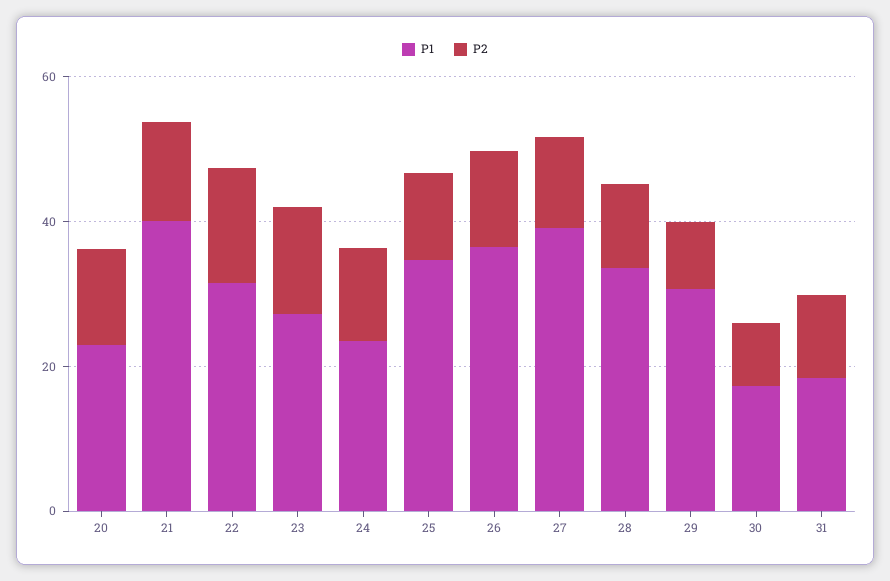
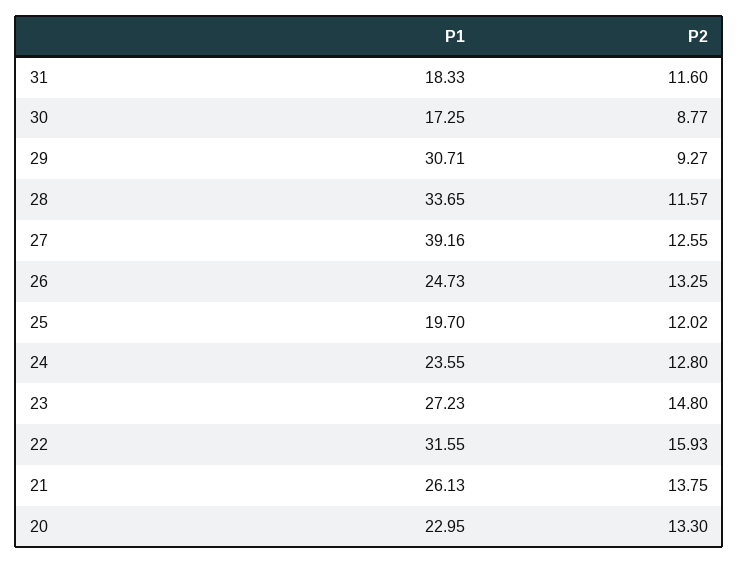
  {
    "P1": {
      "20": 22.95,
-     "21": 40,
+     "21": 26.13,
      "22": 31.55,
      "23": 27.23,
      "24": 23.55,
-     "25": 35,
+     "25": 19.7,
-     "26": 35,
+     "26": 24.73,
      "27": 39.16,
      "28": 33.65,
      "29": 30.71,
      "30": 17.25,
      "31": 18.33
    },
    "P2": {
      "20": 13.3,
      "21": 13.75,
      "22": 15.93,
      "23": 14.8,
      "24": 12.8,
      "25": 12.02,
      "26": 13.25,
      "27": 12.55,
      "28": 11.57,
      "29": 9.27,
      "30": 8.77,
      "31": 11.6
    }
  }

